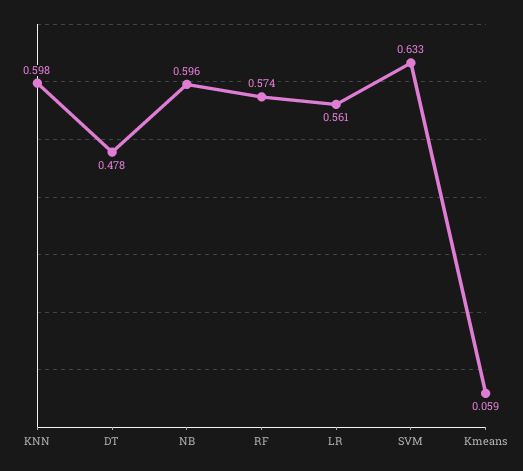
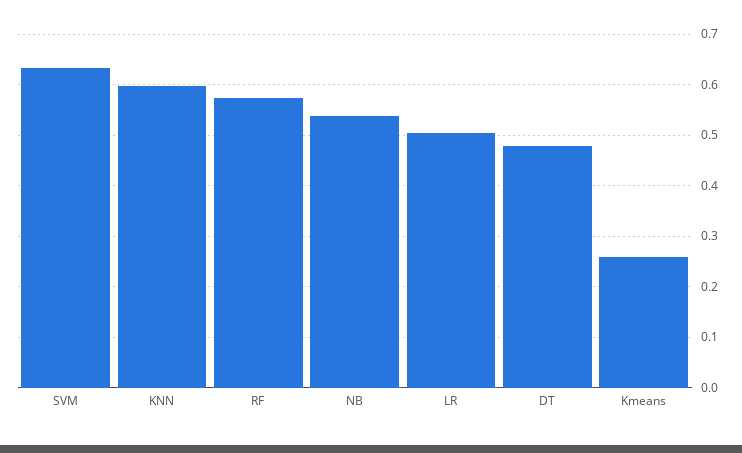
  {
    "KNN": 0.598,
    "DT": 0.478,
-   "NB": 0.596,
+   "NB": 0.54,
    "RF": 0.574,
-   "LR": 0.561,
+   "LR": 0.5,
    "SVM": 0.633,
-   "Kmeans": 0.059
+   "Kmeans": 0.26
  }

